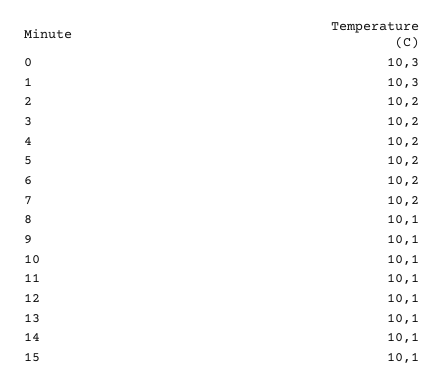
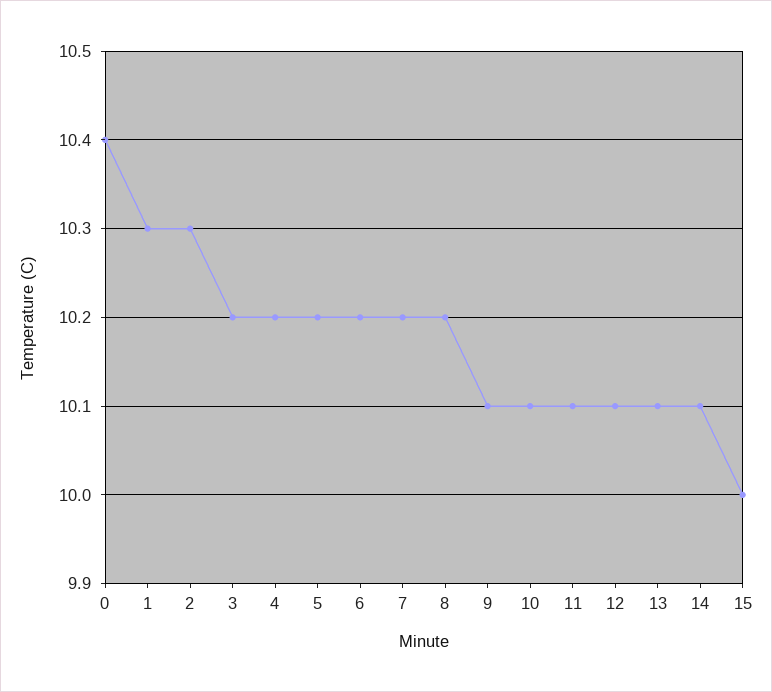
  {
-   "0": 10.3,
+   "0": 10.4,
    "1": 10.3,
-   "2": 10.2,
+   "2": 10.3,
    "3": 10.2,
    "4": 10.2,
    "5": 10.2,
    "6": 10.2,
    "7": 10.2,
-   "8": 10.1,
+   "8": 10.2,
    "9": 10.1,
    "10": 10.1,
    "11": 10.1,
    "12": 10.1,
    "13": 10.1,
    "14": 10.1,
-   "15": 10.1
+   "15": 10
  }

